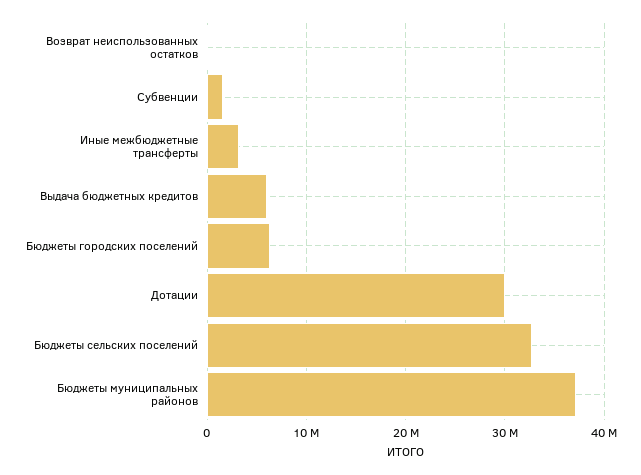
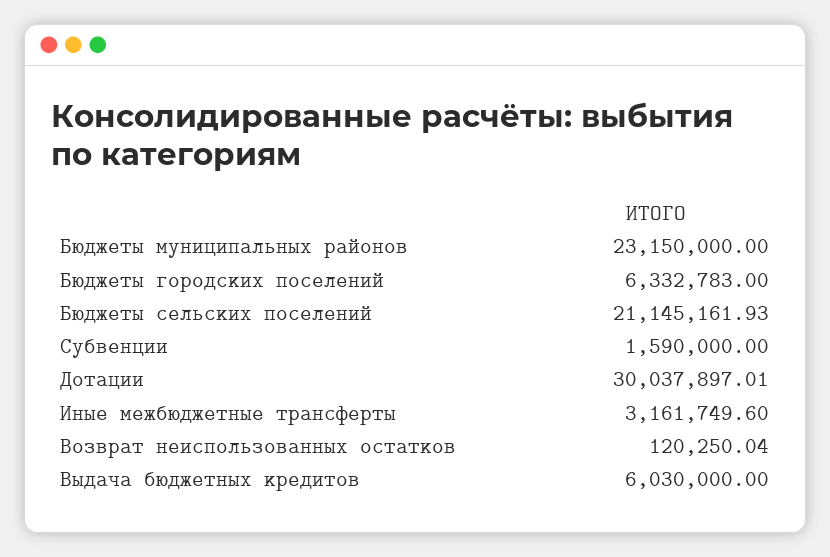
  {
    "Возврат неиспользованных остатков": 120250.04,
    "Субвенции": 1590000,
    "Иные межбюджетные трансферты": 3161749.6,
    "Выдача бюджетных кредитов": 6030000,
    "Бюджеты городских поселений": 6332783,
    "Дотации": 30037897.01,
-   "Бюджеты сельских поселений": 33000000,
+   "Бюджеты сельских поселений": 21145161.93,
-   "Бюджеты муниципальных районов": 37000000
+   "Бюджеты муниципальных районов": 23150000
  }

